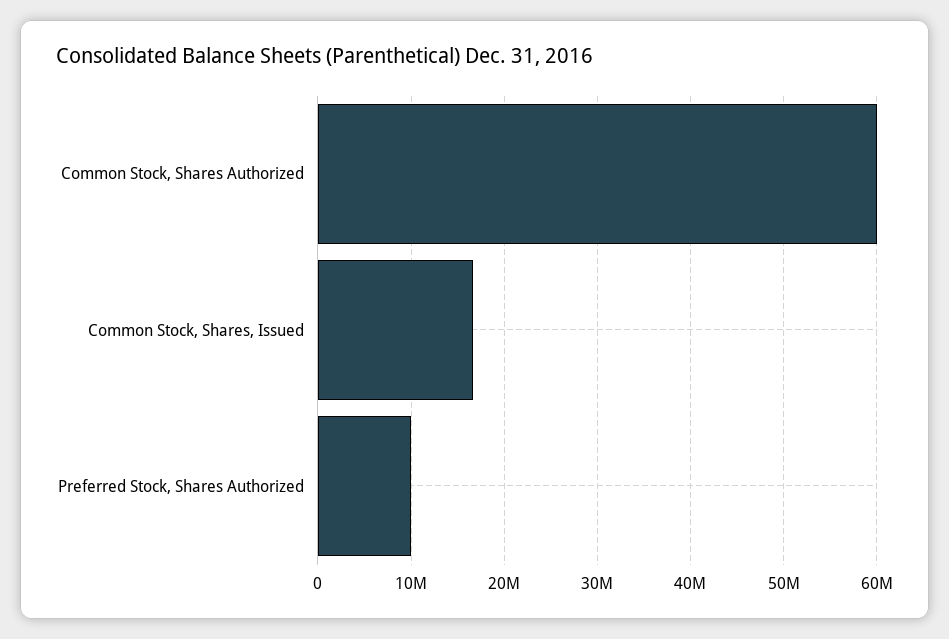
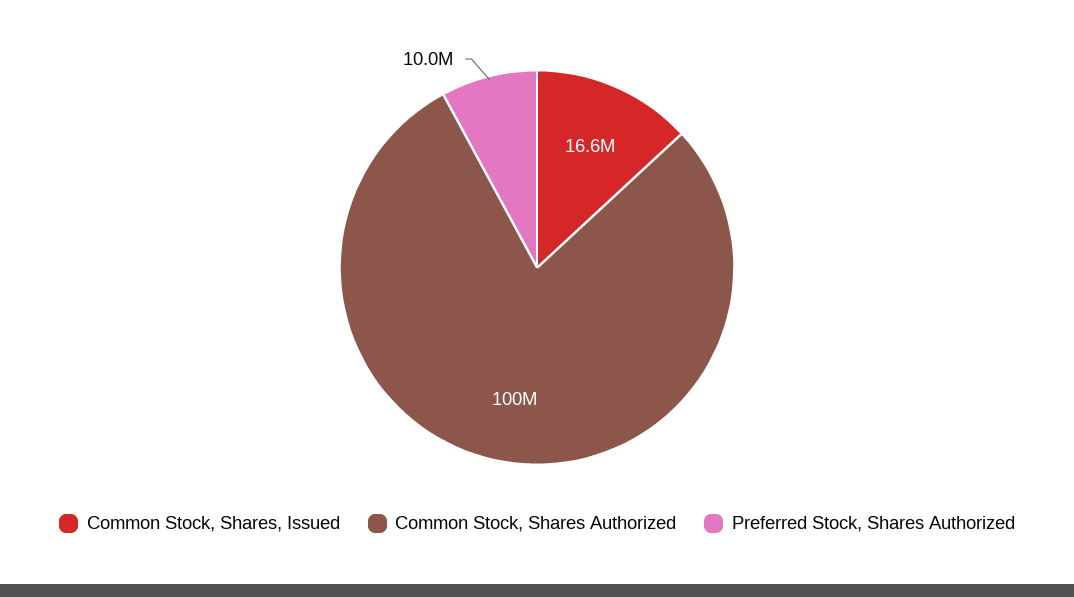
  {
-   "Common Stock, Shares Authorized": 60000000,
+   "Common Stock, Shares Authorized": 100000000,
    "Common Stock, Shares, Issued": 16600000,
    "Preferred Stock, Shares Authorized": 10000000
  }

